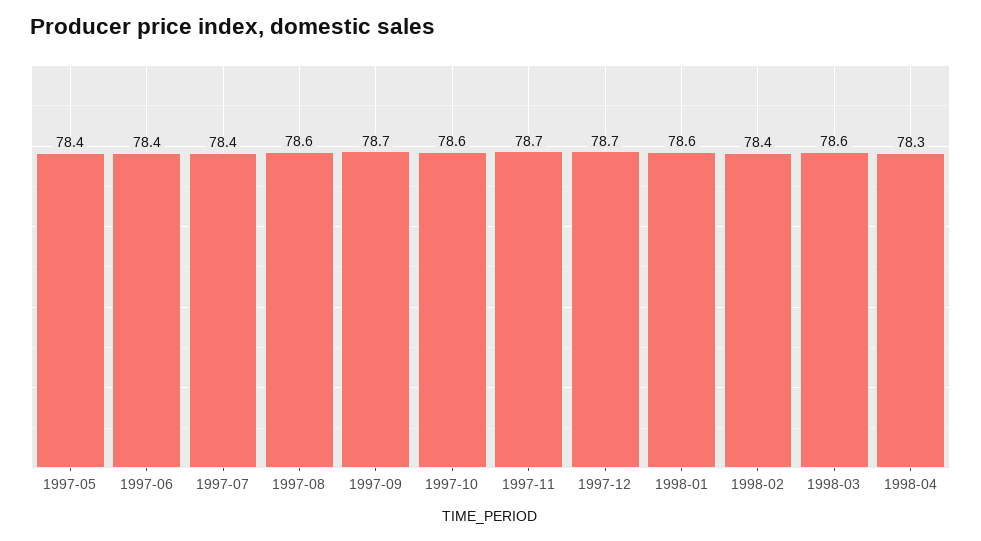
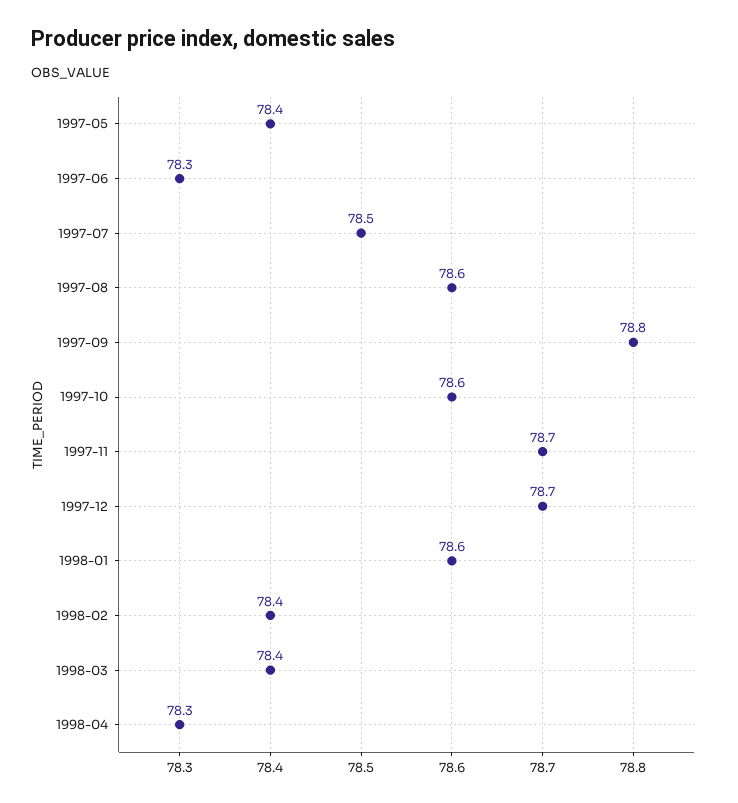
  {
    "1997-05": 78.4,
-   "1997-06": 78.4,
+   "1997-06": 78.3,
-   "1997-07": 78.4,
+   "1997-07": 78.5,
    "1997-08": 78.6,
-   "1997-09": 78.7,
+   "1997-09": 78.8,
    "1997-10": 78.6,
    "1997-11": 78.7,
    "1997-12": 78.7,
    "1998-01": 78.6,
    "1998-02": 78.4,
-   "1998-03": 78.6,
+   "1998-03": 78.4,
    "1998-04": 78.3
  }

